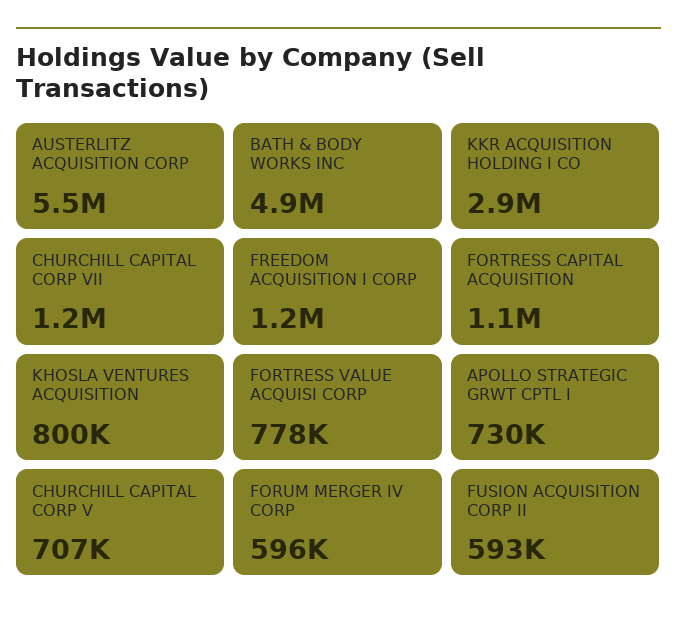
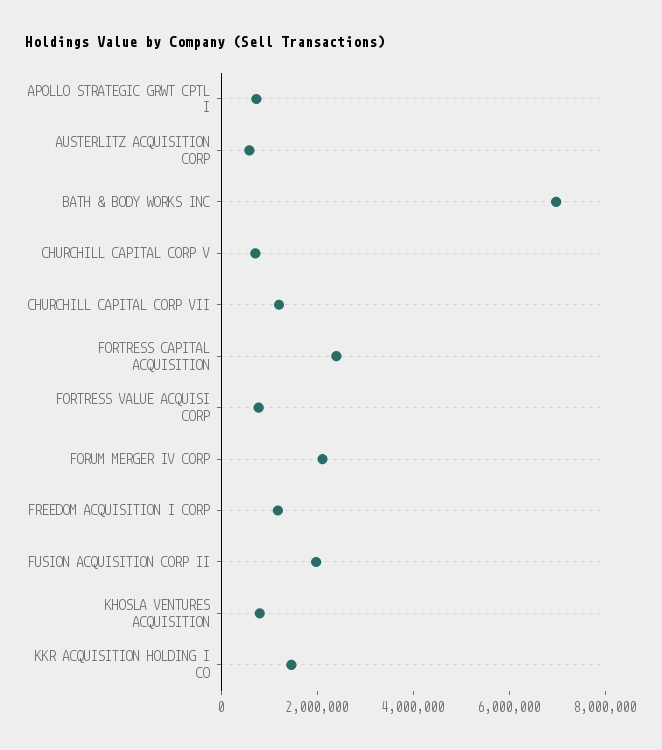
  {
-   "AUSTERLITZ ACQUISITION CORP": 5500000,
+   "AUSTERLITZ ACQUISITION CORP": 500000,
-   "BATH & BODY WORKS INC": 4900000,
+   "BATH & BODY WORKS INC": 7000000,
-   "KKR ACQUISITION HOLDING I CO": 2900000,
+   "KKR ACQUISITION HOLDING I CO": 1500000,
    "CHURCHILL CAPITAL CORP VII": 1200000,
    "FREEDOM ACQUISITION I CORP": 1200000,
-   "FORTRESS CAPITAL ACQUISITION": 1100000,
+   "FORTRESS CAPITAL ACQUISITION": 2500000,
    "KHOSLA VENTURES ACQUISITION": 800000,
    "FORTRESS VALUE ACQUISI CORP": 778000,
    "APOLLO STRATEGIC GRWT CPTL I": 730000,
    "CHURCHILL CAPITAL CORP V": 707000,
-   "FORUM MERGER IV CORP": 596000,
+   "FORUM MERGER IV CORP": 2000000,
-   "FUSION ACQUISITION CORP II": 593000
+   "FUSION ACQUISITION CORP II": 2000000
  }

